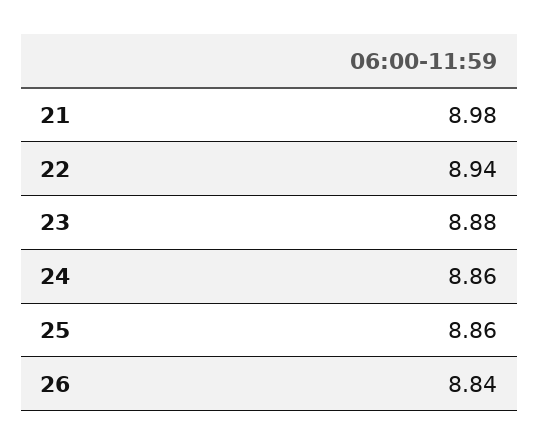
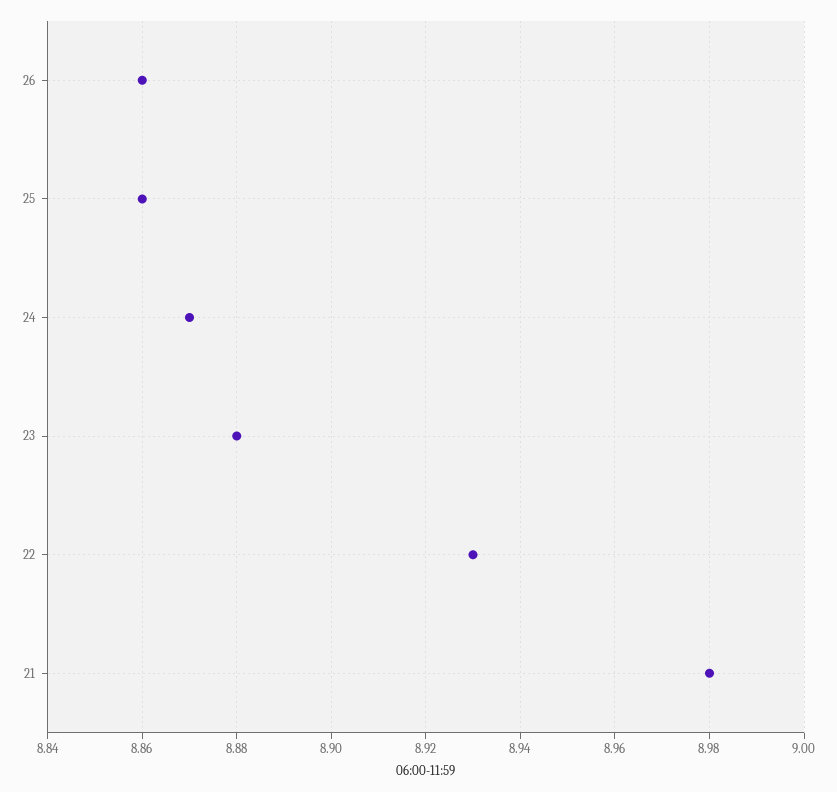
  {
    "21": 8.98,
-   "22": 8.94,
+   "22": 8.93,
    "23": 8.88,
-   "24": 8.86,
+   "24": 8.87,
    "25": 8.86,
-   "26": 8.84
+   "26": 8.86
  }

